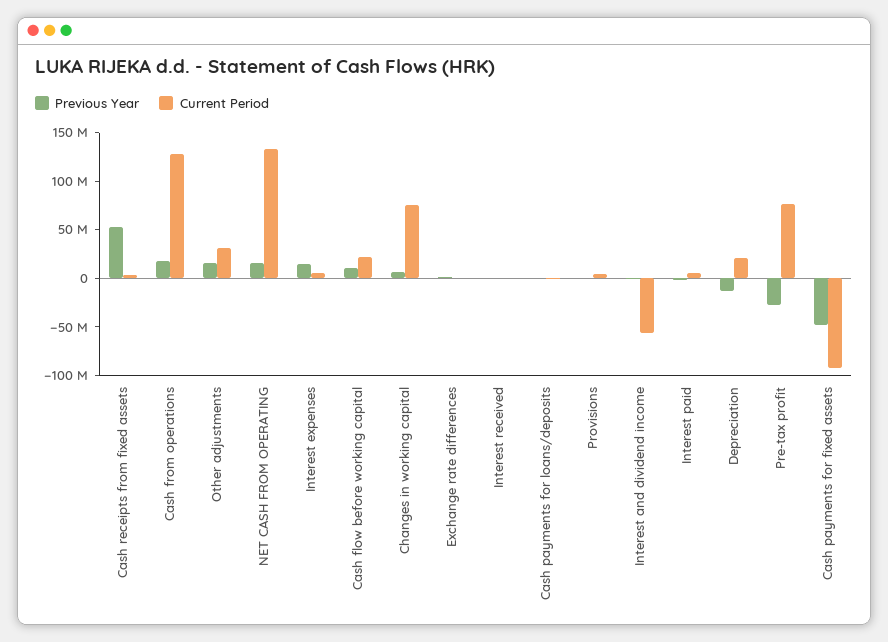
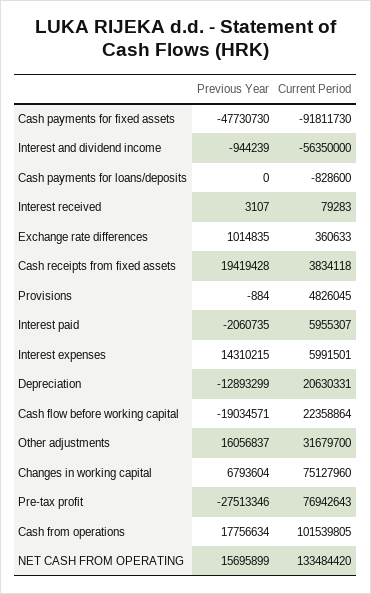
  {
    "Previous Year": {
-     "Cash receipts from fixed assets": 50000000,
+     "Cash receipts from fixed assets": 19419428,
      "Cash from operations": 17756634,
      "Other adjustments": 16056837,
      "NET CASH FROM OPERATING": 15695899,
      "Interest expenses": 14310215,
-     "Cash flow before working capital": 10000000,
+     "Cash flow before working capital": -19034571,
      "Changes in working capital": 6793604,
      "Exchange rate differences": 1014835,
      "Interest received": 3107,
      "Cash payments for loans/deposits": 0,
      "Provisions": -884,
      "Interest and dividend income": -944239,
      "Interest paid": -2060735,
      "Depreciation": -12893299,
      "Pre-tax profit": -27513346,
      "Cash payments for fixed assets": -47730730
    },
    "Current Period": {
      "Cash receipts from fixed assets": 3834118,
-     "Cash from operations": 130000000,
+     "Cash from operations": 101539805,
      "Other adjustments": 31679700,
      "NET CASH FROM OPERATING": 133484420,
      "Interest expenses": 5991501,
      "Cash flow before working capital": 22358864,
      "Changes in working capital": 75127960,
      "Exchange rate differences": 360633,
      "Interest received": 79283,
      "Cash payments for loans/deposits": -828600,
      "Provisions": 4826045,
      "Interest and dividend income": -56350000,
      "Interest paid": 5955307,
      "Depreciation": 20630331,
      "Pre-tax profit": 76942643,
      "Cash payments for fixed assets": -91811730
    }
  }

